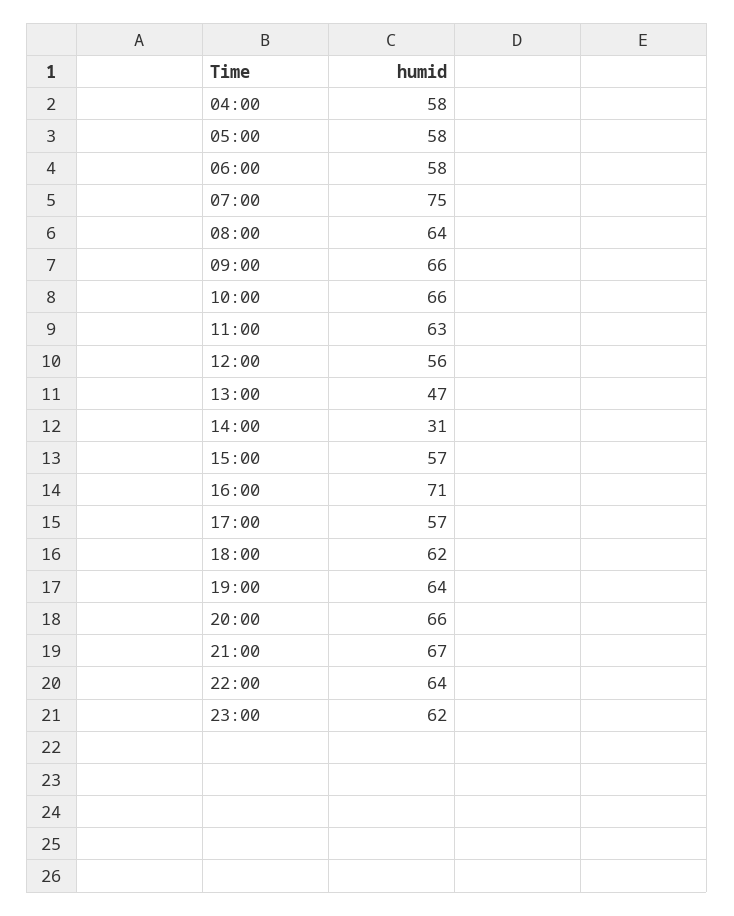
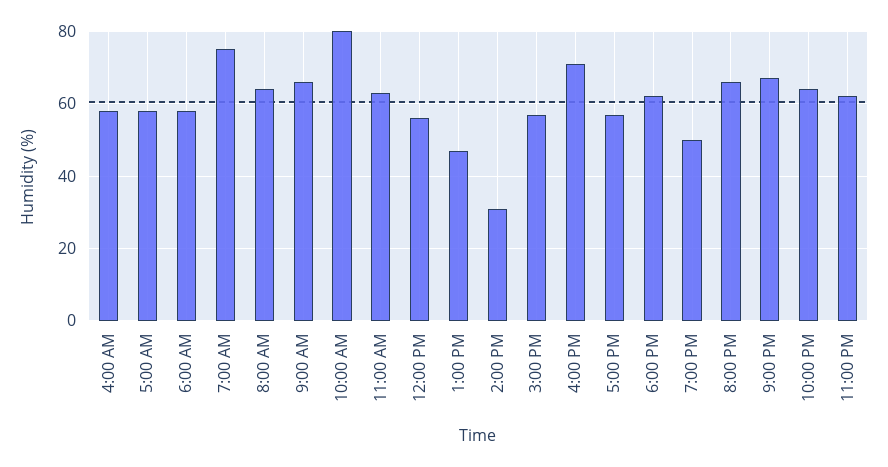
  {
    "04:00": 58,
    "05:00": 58,
    "06:00": 58,
    "07:00": 75,
    "08:00": 64,
    "09:00": 66,
-   "10:00": 66,
+   "10:00": 80,
    "11:00": 63,
    "12:00": 56,
    "13:00": 47,
    "14:00": 31,
    "15:00": 57,
    "16:00": 71,
    "17:00": 57,
    "18:00": 62,
-   "19:00": 64,
+   "19:00": 50,
    "20:00": 66,
    "21:00": 67,
    "22:00": 64,
    "23:00": 62
  }

